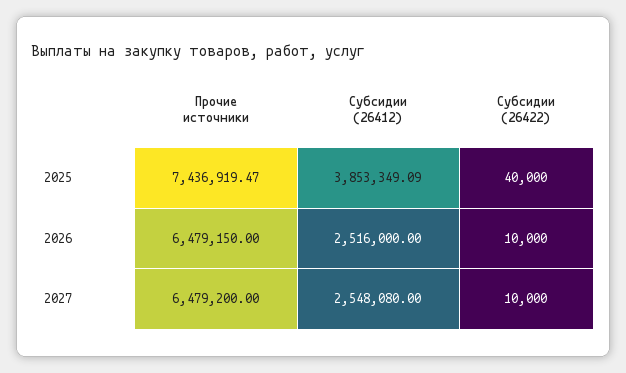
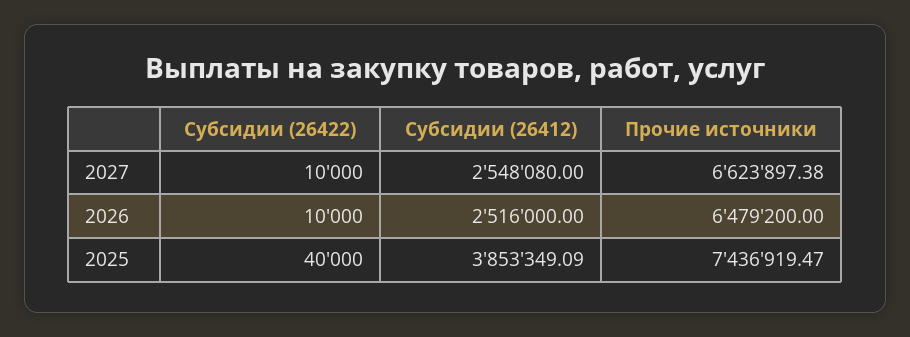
  {
    "Прочие источники": {
      "2025": 7436919.47,
-     "2026": 6479150,
+     "2026": 6479200,
-     "2027": 6479200
+     "2027": 6623897.38
    },
    "Субсидии (26412)": {
      "2025": 3853349.09,
      "2026": 2516000,
      "2027": 2548080
    },
    "Субсидии (26422)": {
      "2025": 40000,
      "2026": 10000,
      "2027": 10000
    }
  }

